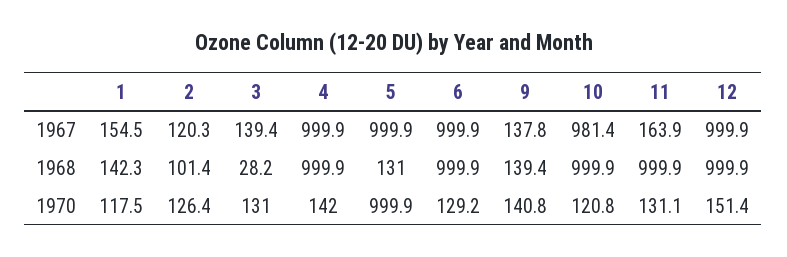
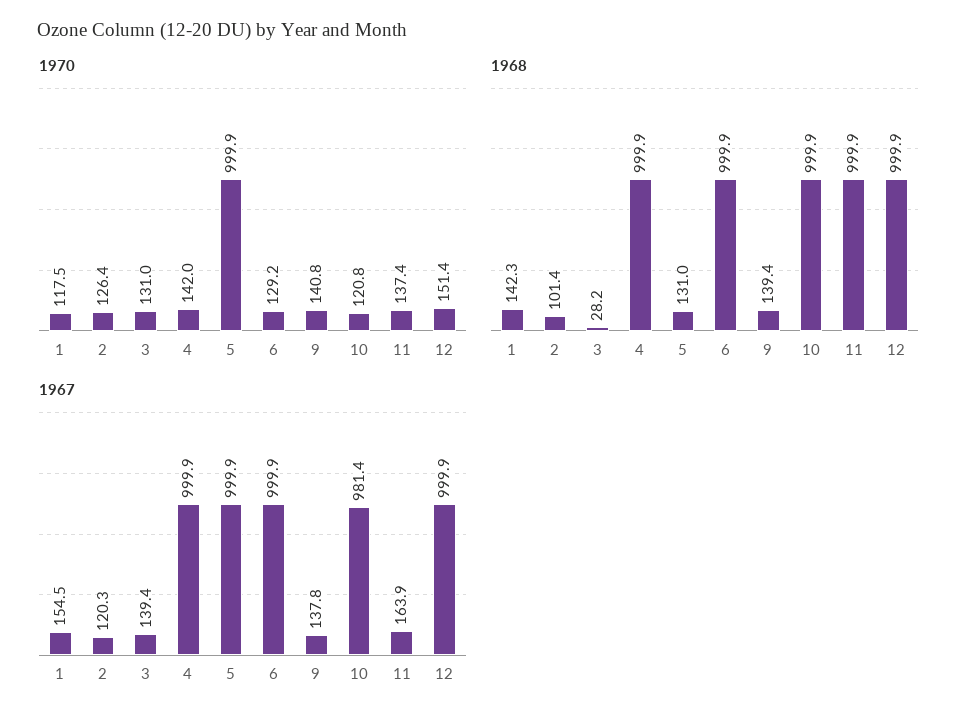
  {
    "1967": {
      "1": 154.5,
      "2": 120.3,
      "3": 139.4,
      "4": 999.9,
      "5": 999.9,
      "6": 999.9,
      "9": 137.8,
      "10": 981.4,
      "11": 163.9,
      "12": 999.9
    },
    "1968": {
      "1": 142.3,
      "2": 101.4,
      "3": 28.2,
      "4": 999.9,
      "5": 131,
      "6": 999.9,
      "9": 139.4,
      "10": 999.9,
      "11": 999.9,
      "12": 999.9
    },
    "1970": {
      "1": 117.5,
      "2": 126.4,
      "3": 131,
      "4": 142,
      "5": 999.9,
      "6": 129.2,
      "9": 140.8,
      "10": 120.8,
-     "11": 131.1,
+     "11": 137.4,
      "12": 151.4
    }
  }

